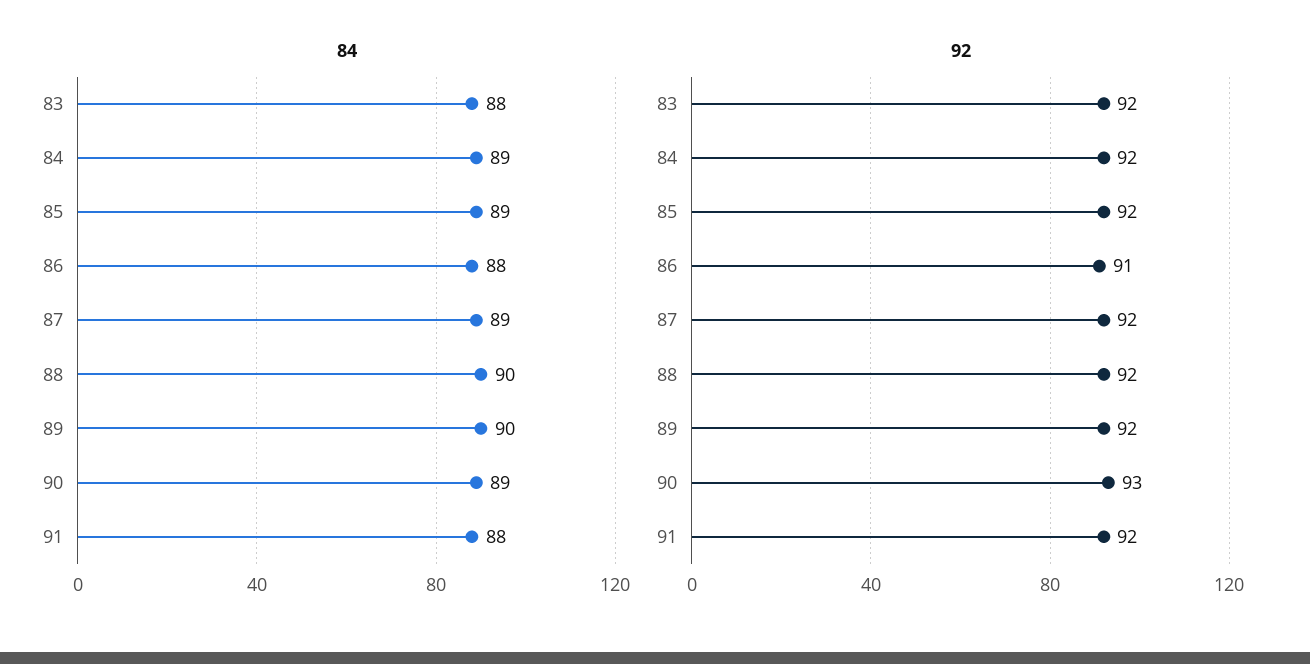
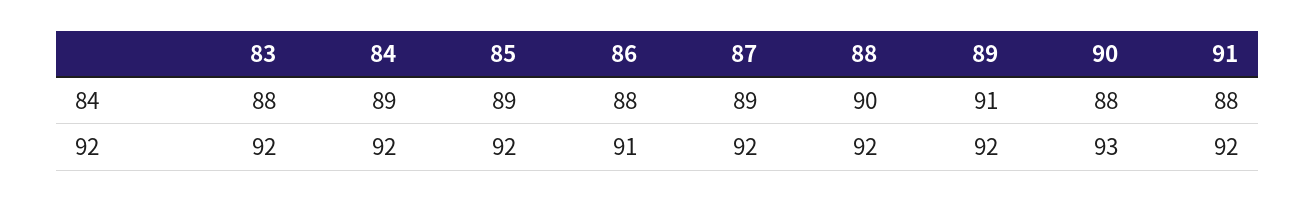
  {
    "84": {
      "83": 88,
      "84": 89,
      "85": 89,
      "86": 88,
      "87": 89,
      "88": 90,
-     "89": 90,
+     "89": 91,
-     "90": 89,
+     "90": 88,
      "91": 88
    },
    "92": {
      "83": 92,
      "84": 92,
      "85": 92,
      "86": 91,
      "87": 92,
      "88": 92,
      "89": 92,
      "90": 93,
      "91": 92
    }
  }

